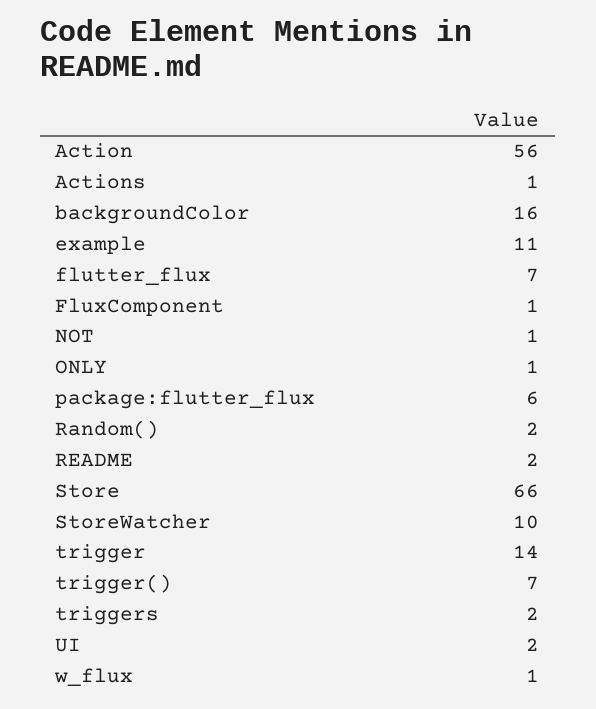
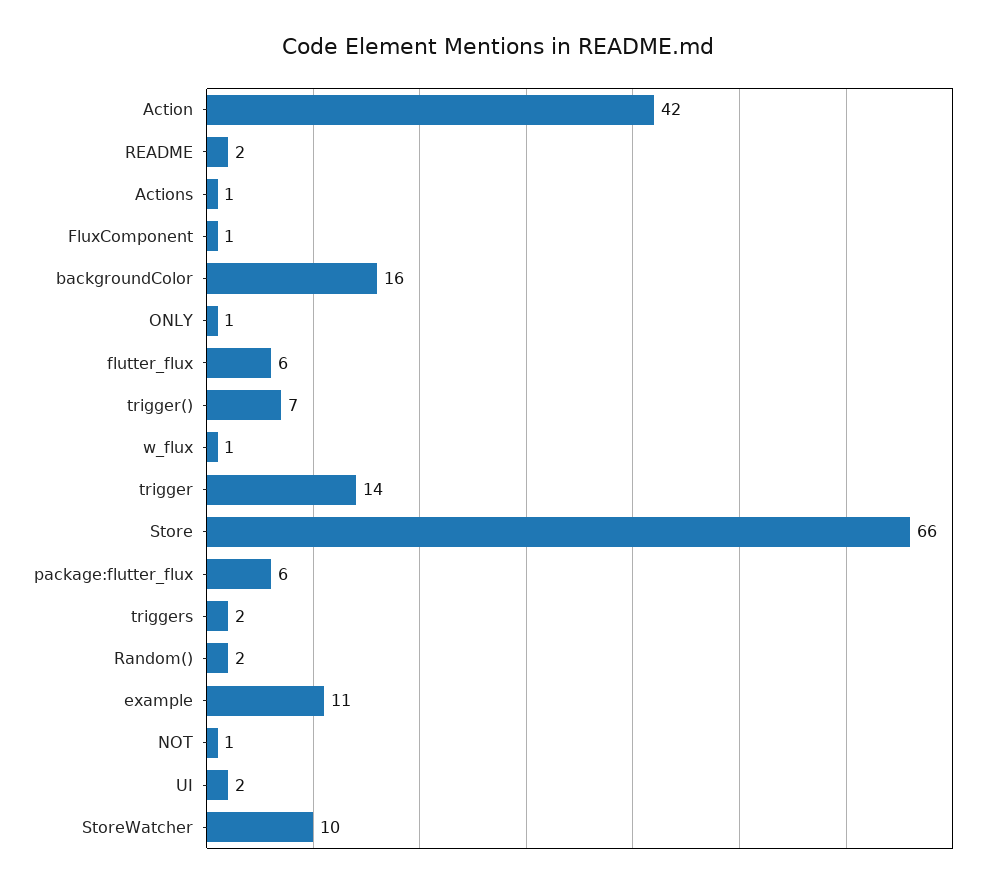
  {
-   "Action": 56,
+   "Action": 42,
    "Actions": 1,
    "backgroundColor": 16,
    "example": 11,
-   "flutter_flux": 7,
+   "flutter_flux": 6,
    "FluxComponent": 1,
    "NOT": 1,
    "ONLY": 1,
    "package:flutter_flux": 6,
    "Random()": 2,
    "README": 2,
    "Store": 66,
    "StoreWatcher": 10,
    "trigger": 14,
    "trigger()": 7,
    "triggers": 2,
    "UI": 2,
    "w_flux": 1
  }

